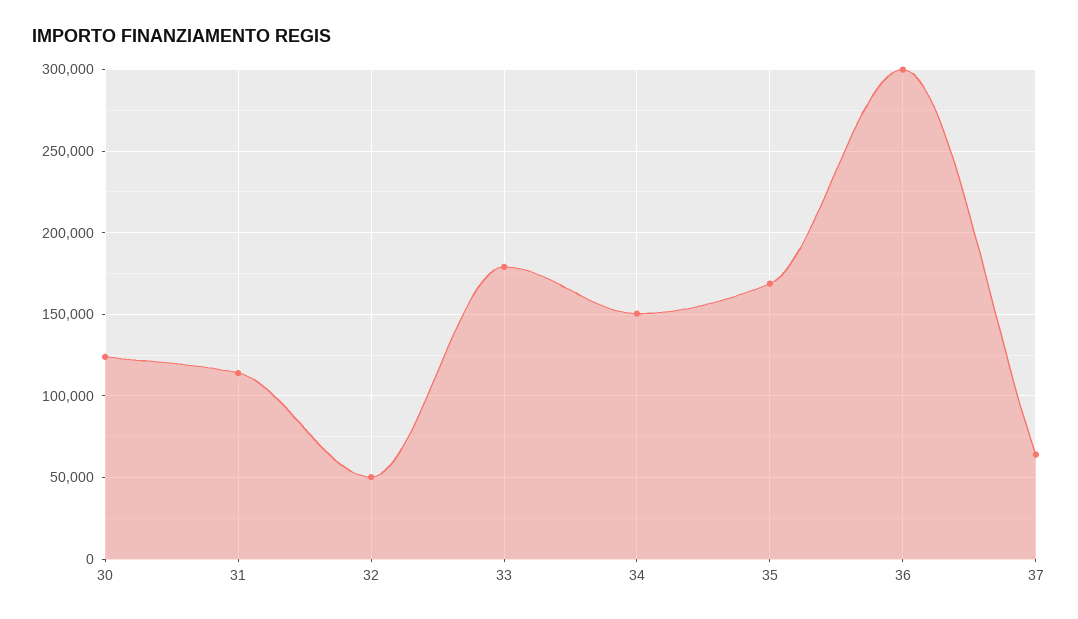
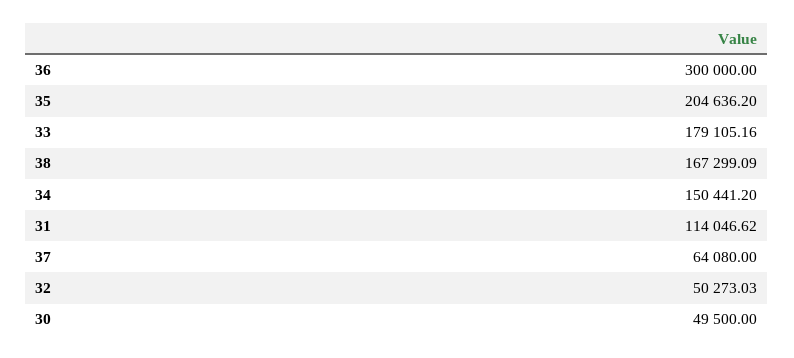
  {
-   "30": 125000,
+   "30": 49500,
    "31": 114046.62,
    "32": 50273.03,
    "33": 179105.16,
    "34": 150441.2,
-   "35": 170000,
+   "35": 204636.2,
    "36": 300000,
-   "37": 64080
+   "37": 64080,
+   "38": 167299.09
  }

